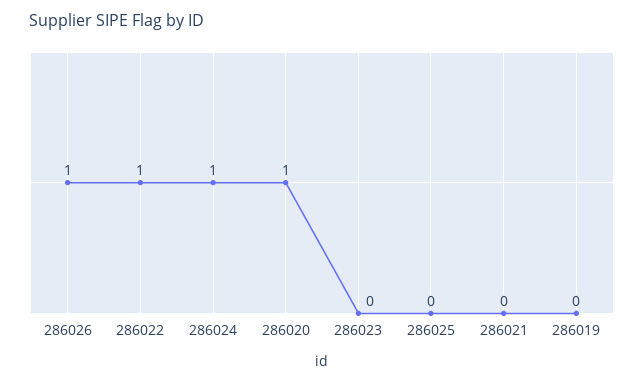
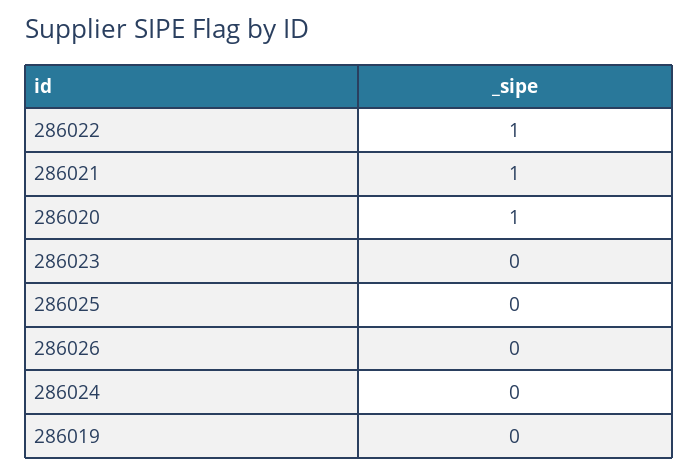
  {
-   "286026": 1,
+   "286026": 0,
    "286022": 1,
-   "286024": 1,
+   "286024": 0,
    "286020": 1,
    "286023": 0,
    "286025": 0,
-   "286021": 0,
+   "286021": 1,
    "286019": 0
  }

